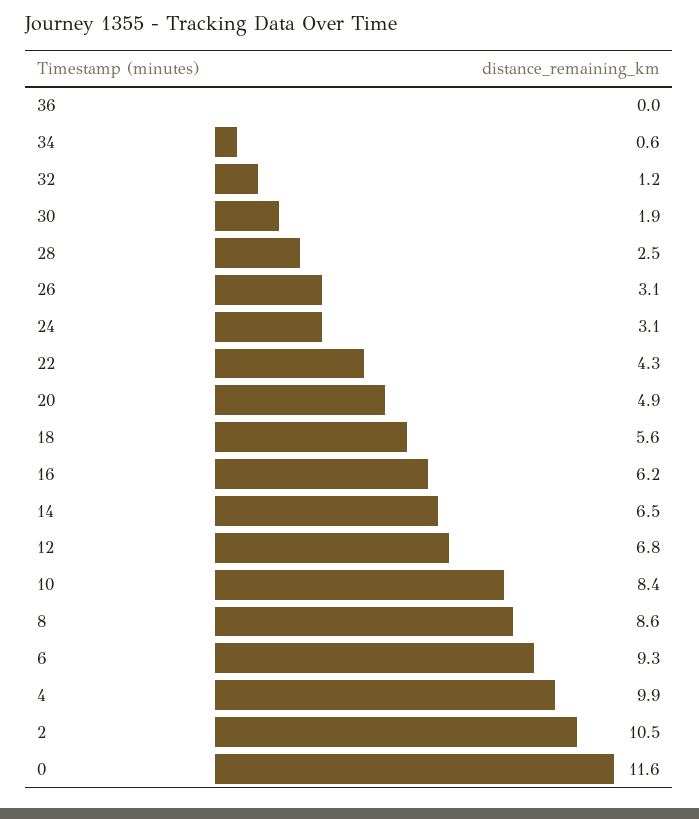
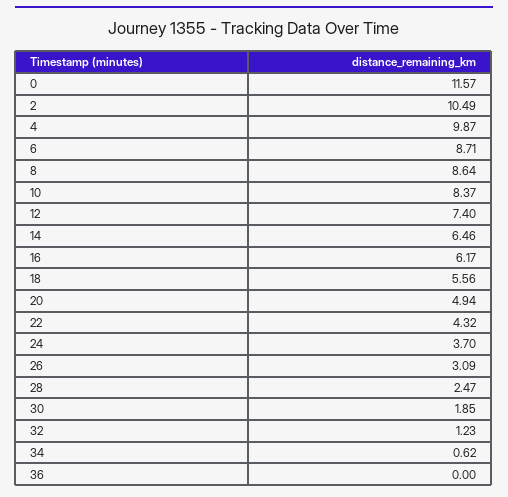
  {
    "36": 0,
    "34": 0.62,
    "32": 1.23,
    "30": 1.85,
    "28": 2.47,
    "26": 3.09,
-   "24": 3.1,
+   "24": 3.7,
    "22": 4.32,
    "20": 4.94,
    "18": 5.56,
    "16": 6.17,
    "14": 6.46,
-   "12": 6.8,
+   "12": 7.4,
    "10": 8.37,
    "8": 8.64,
-   "6": 9.3,
+   "6": 8.71,
    "4": 9.87,
    "2": 10.49,
    "0": 11.57
  }

